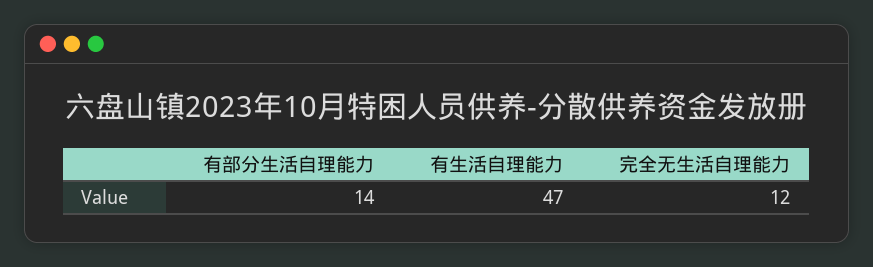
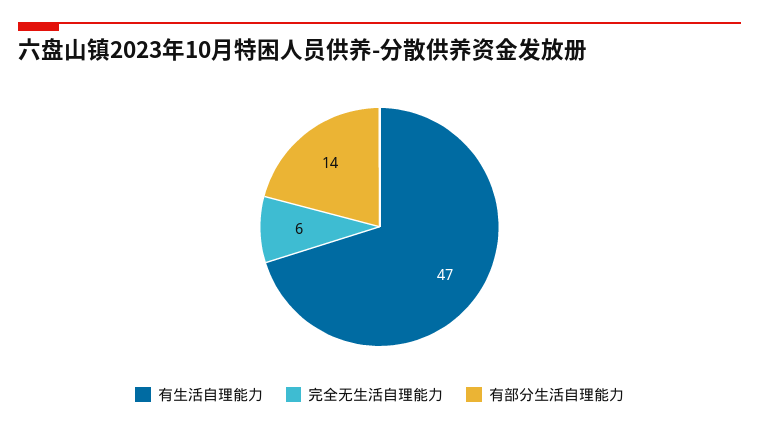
  {
    "有部分生活自理能力": 14,
    "有生活自理能力": 47,
-   "完全无生活自理能力": 12
+   "完全无生活自理能力": 6
  }

